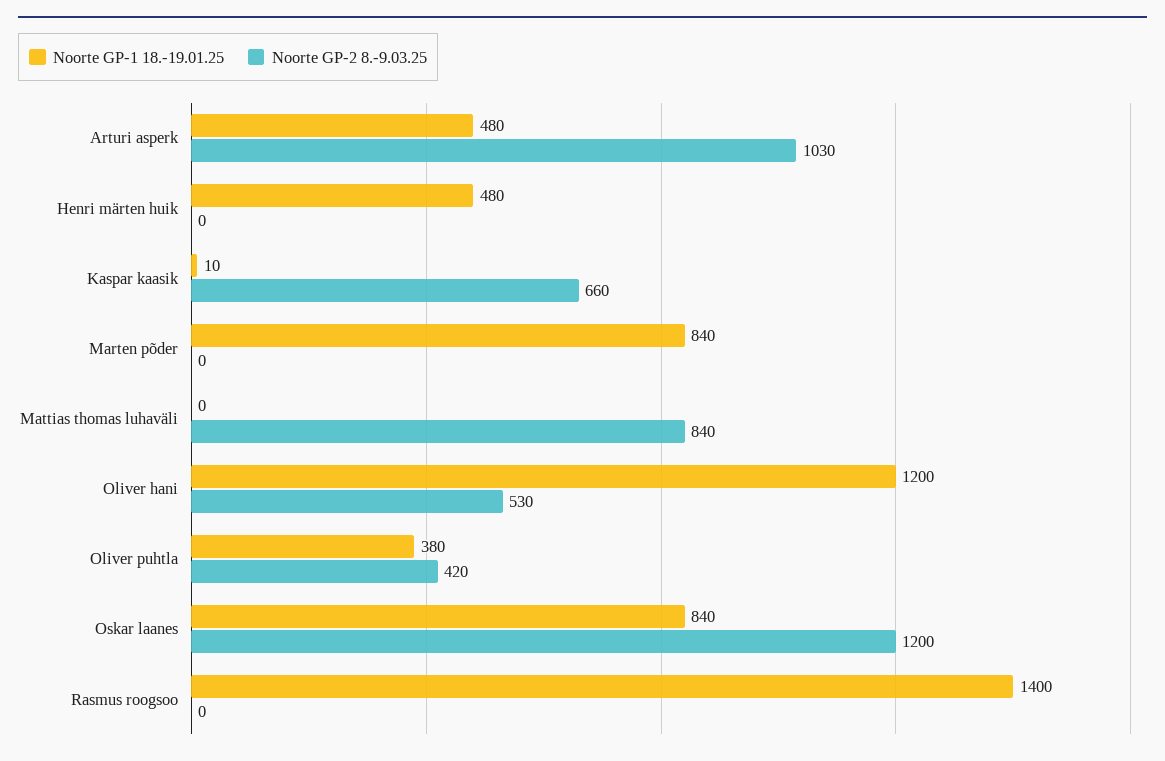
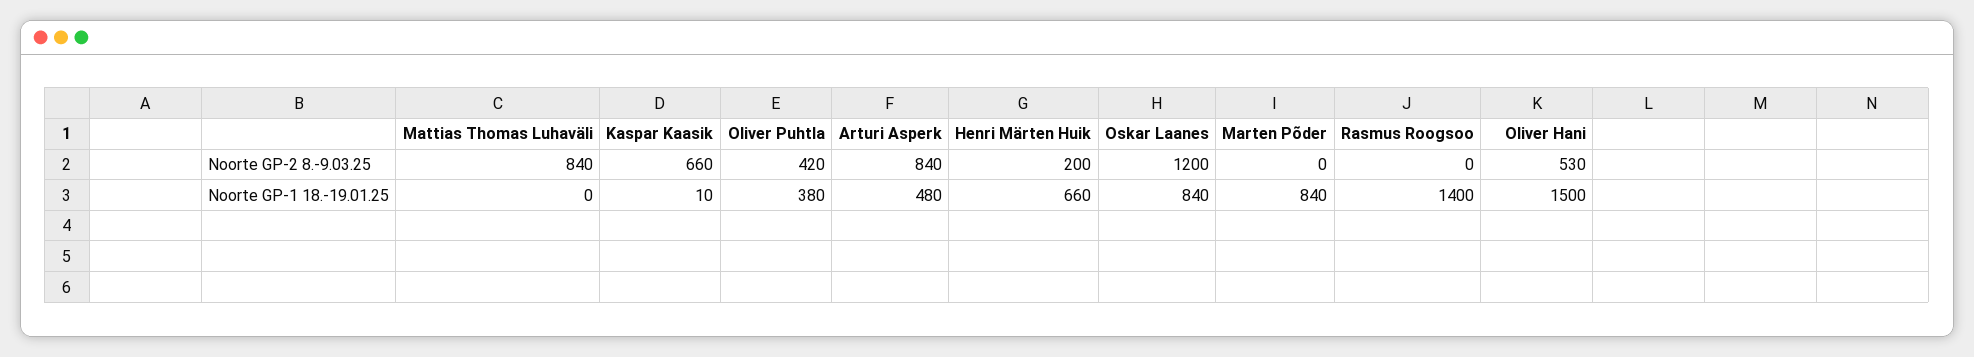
  {
    "Noorte GP-1 18.-19.01.25": {
      "Arturi asperk": 480,
-     "Henri märten huik": 480,
+     "Henri märten huik": 660,
      "Kaspar kaasik": 10,
      "Marten põder": 840,
      "Mattias thomas luhaväli": 0,
-     "Oliver hani": 1200,
+     "Oliver hani": 1500,
      "Oliver puhtla": 380,
      "Oskar laanes": 840,
      "Rasmus roogsoo": 1400
    },
    "Noorte GP-2 8.-9.03.25": {
-     "Arturi asperk": 1030,
+     "Arturi asperk": 840,
-     "Henri märten huik": 0,
+     "Henri märten huik": 200,
      "Kaspar kaasik": 660,
      "Marten põder": 0,
      "Mattias thomas luhaväli": 840,
      "Oliver hani": 530,
      "Oliver puhtla": 420,
      "Oskar laanes": 1200,
      "Rasmus roogsoo": 0
    }
  }

